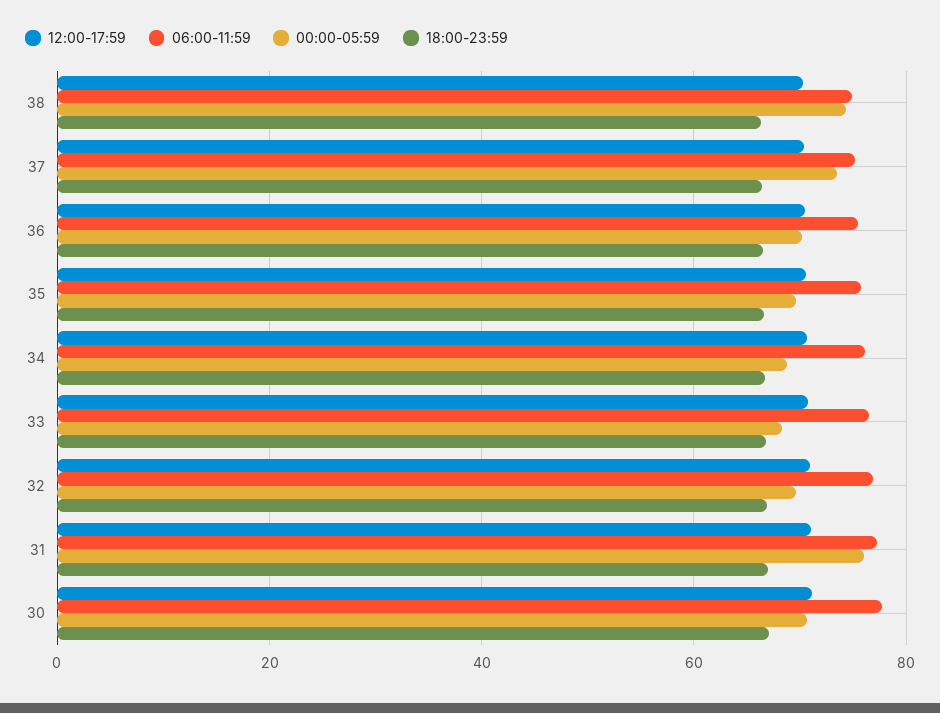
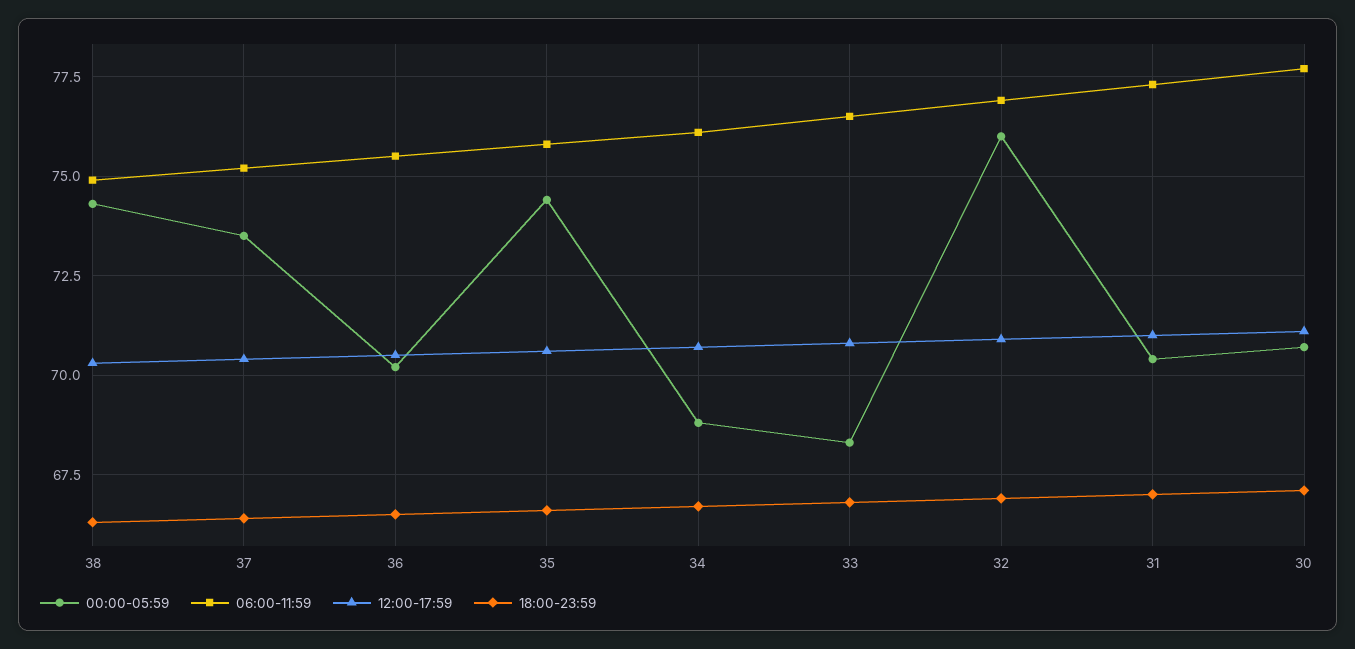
  {
    "12:00-17:59": {
      "38": 70.5,
      "37": 70.5,
      "36": 70.5,
      "35": 70.5,
      "34": 70.5,
      "33": 71,
      "32": 71,
      "31": 71,
      "30": 71
    },
    "06:00-11:59": {
      "38": 75,
      "37": 75,
      "36": 75.5,
      "35": 76,
      "34": 76,
      "33": 76.5,
      "32": 77,
      "31": 77.5,
      "30": 77.5
    },
    "00:00-05:59": {
      "38": 74.5,
      "37": 73.5,
      "36": 70,
-     "35": 70,
+     "35": 74.5,
      "34": 69,
      "33": 68.5,
-     "32": 70,
+     "32": 76,
-     "31": 76,
+     "31": 70.5,
      "30": 70.5
    },
    "18:00-23:59": {
      "38": 66.5,
      "37": 66.5,
      "36": 66.5,
      "35": 66.5,
      "34": 66.5,
      "33": 67,
      "32": 67,
      "31": 67,
      "30": 67
    }
  }

